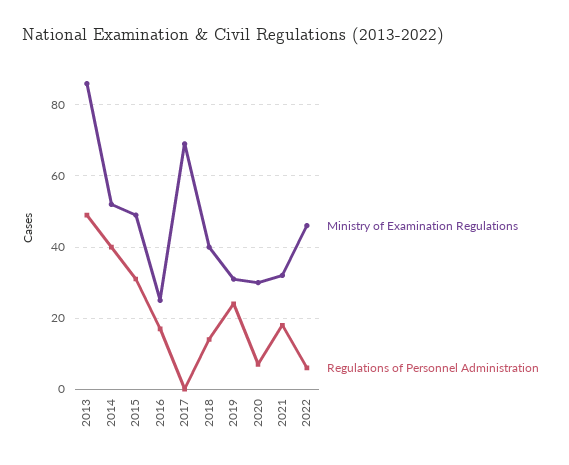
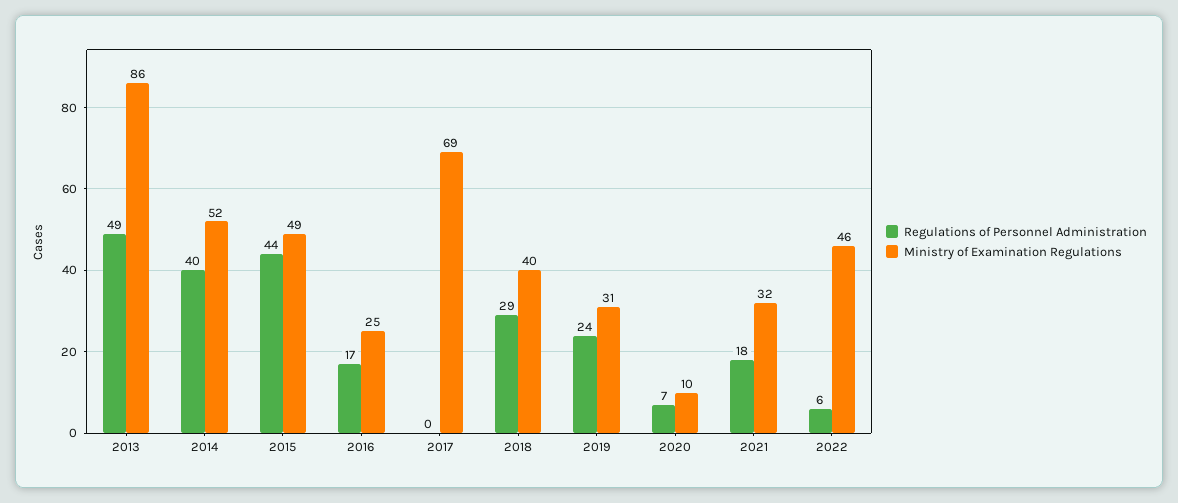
  {
    "Ministry of Examination Regulations": {
      "2013": 86,
      "2014": 52,
      "2015": 49,
      "2016": 25,
      "2017": 69,
      "2018": 40,
      "2019": 31,
-     "2020": 30,
+     "2020": 10,
      "2021": 32,
      "2022": 46
    },
    "Regulations of Personnel Administration": {
      "2013": 49,
      "2014": 40,
-     "2015": 30,
+     "2015": 44,
      "2016": 17,
      "2017": 0,
-     "2018": 15,
+     "2018": 29,
      "2019": 24,
      "2020": 7,
      "2021": 18,
      "2022": 6
    }
  }

